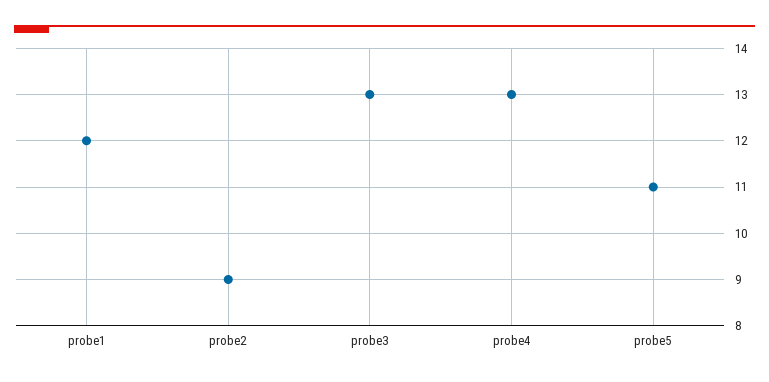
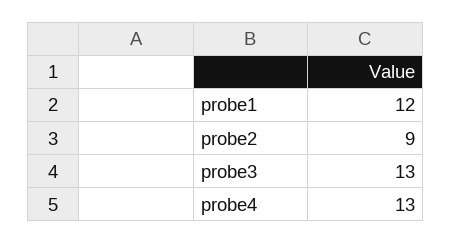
  {
    "probe1": 12,
    "probe2": 9,
    "probe3": 13,
-   "probe4": 13,
+   "probe4": 13
-   "probe5": 11
  }

